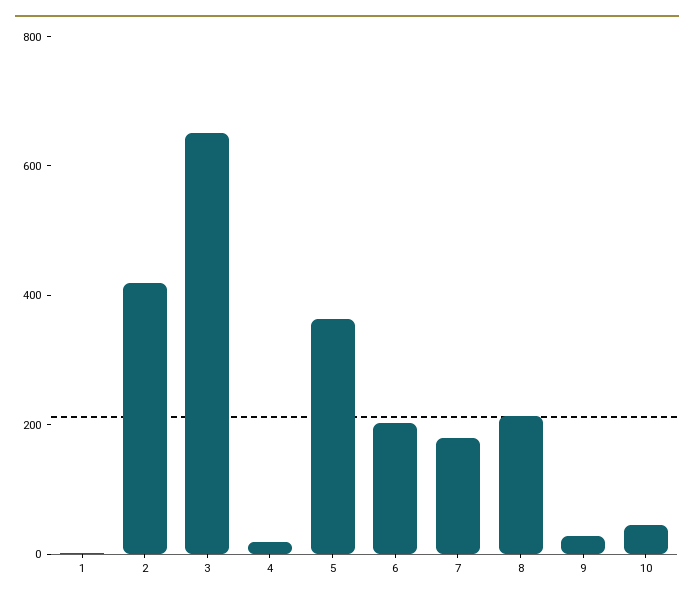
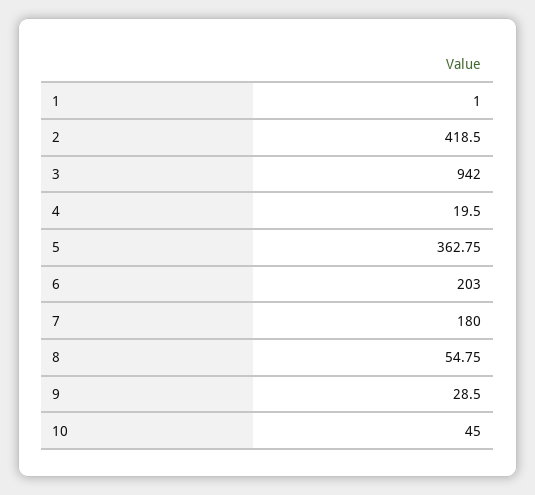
  {
    "1": 1,
    "2": 418.5,
-   "3": 650,
+   "3": 942,
    "4": 19.5,
    "5": 362.75,
    "6": 203,
    "7": 180,
-   "8": 200,
+   "8": 54.75,
    "9": 28.5,
    "10": 45
  }

